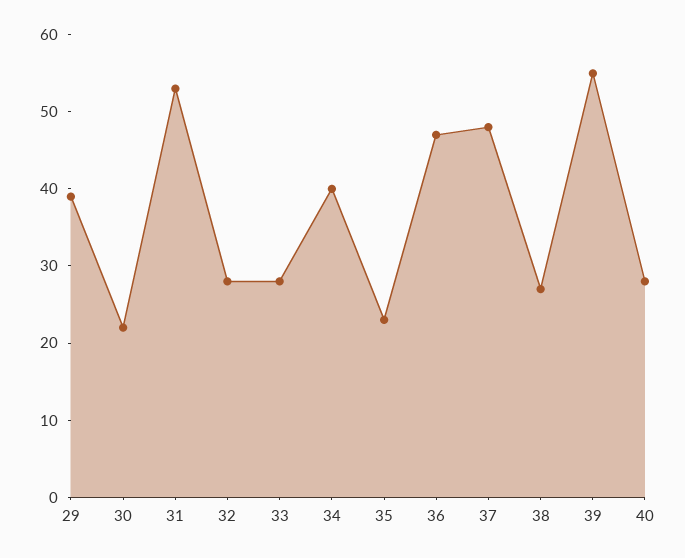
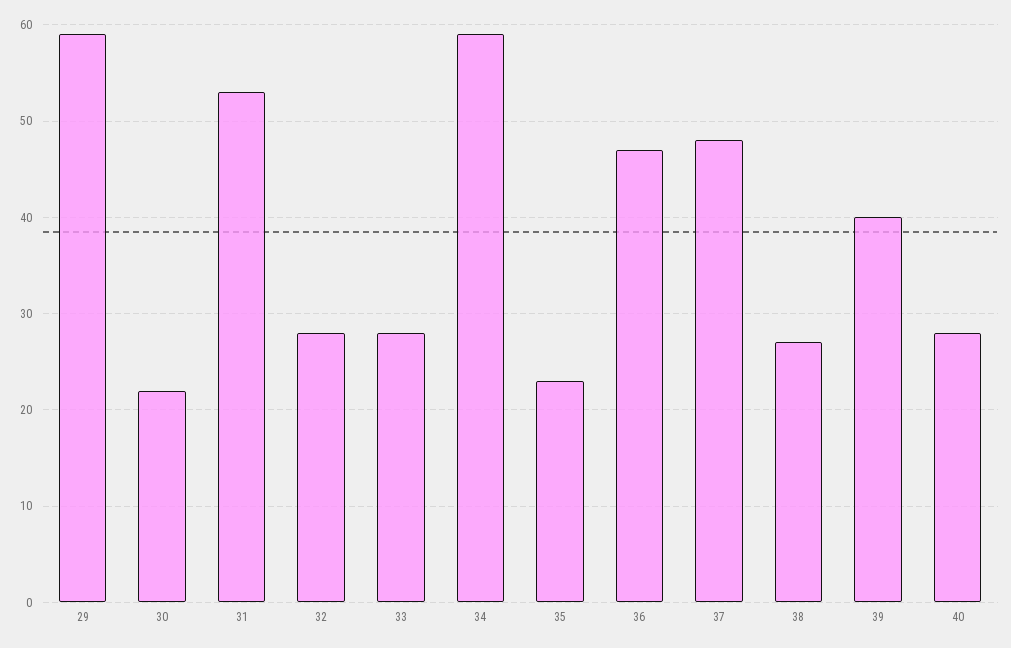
  {
-   "29": 40,
+   "29": 59,
    "30": 22,
    "31": 53,
    "32": 28,
    "33": 28,
-   "34": 40,
+   "34": 59,
    "35": 23,
    "36": 47,
    "37": 48,
    "38": 27,
-   "39": 55,
+   "39": 40,
    "40": 28
  }

